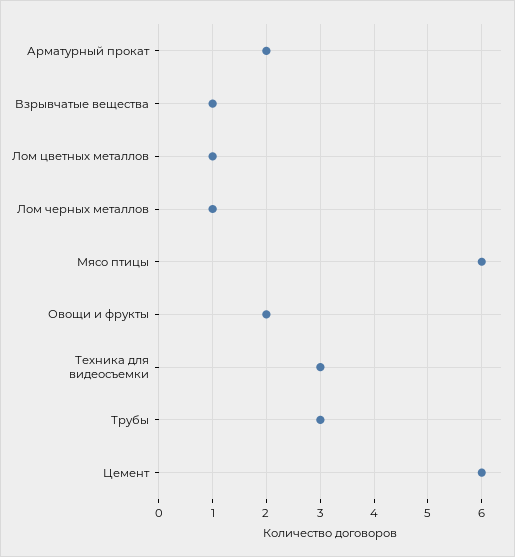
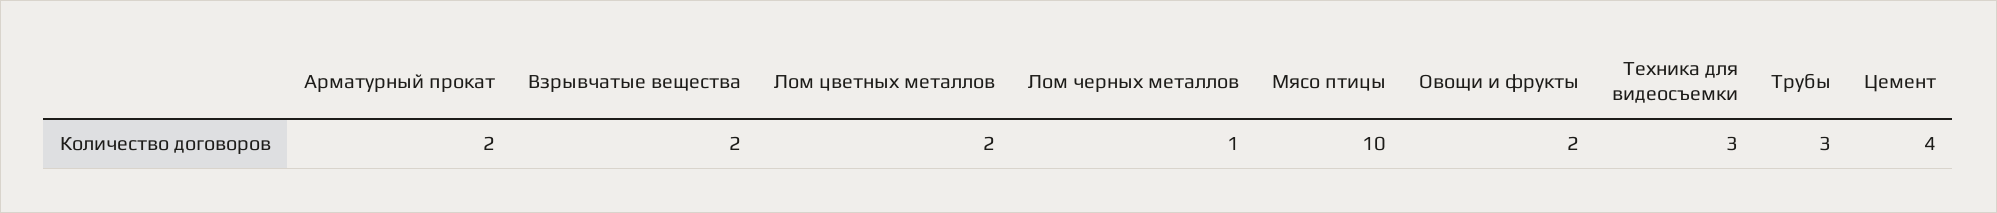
  {
    "Арматурный прокат": 2,
-   "Взрывчатые вещества": 1,
+   "Взрывчатые вещества": 2,
-   "Лом цветных металлов": 1,
+   "Лом цветных металлов": 2,
    "Лом черных металлов": 1,
-   "Мясо птицы": 6,
+   "Мясо птицы": 10,
    "Овощи и фрукты": 2,
    "Техника для видеосъемки": 3,
    "Трубы": 3,
-   "Цемент": 6
+   "Цемент": 4
  }

